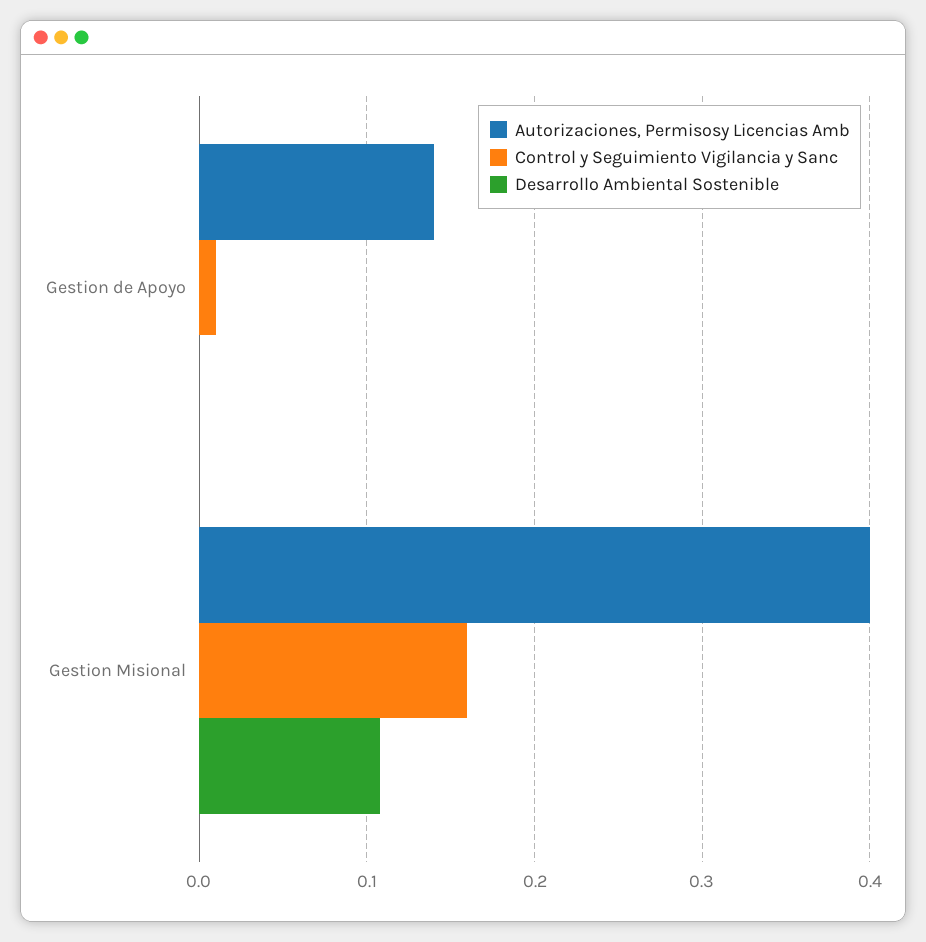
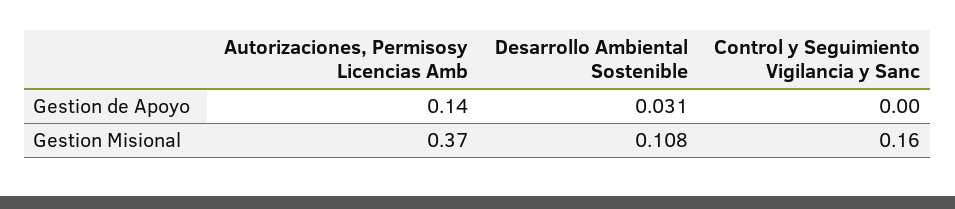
  {
    "Autorizaciones, Permisosy Licencias Amb": {
      "Gestion de Apoyo": 0.14,
-     "Gestion Misional": 0.4
+     "Gestion Misional": 0.37
    },
    "Control y Seguimiento Vigilancia y Sanc": {
-     "Gestion de Apoyo": 0.01,
+     "Gestion de Apoyo": 0,
      "Gestion Misional": 0.16
    },
    "Desarrollo Ambiental Sostenible": {
-     "Gestion de Apoyo": 0,
+     "Gestion de Apoyo": 0.031,
      "Gestion Misional": 0.108
    }
  }

